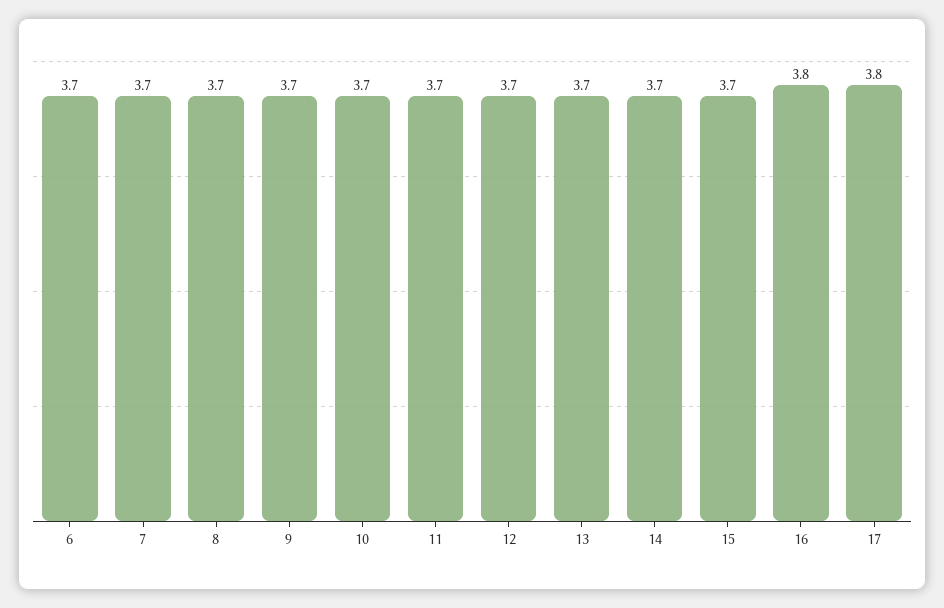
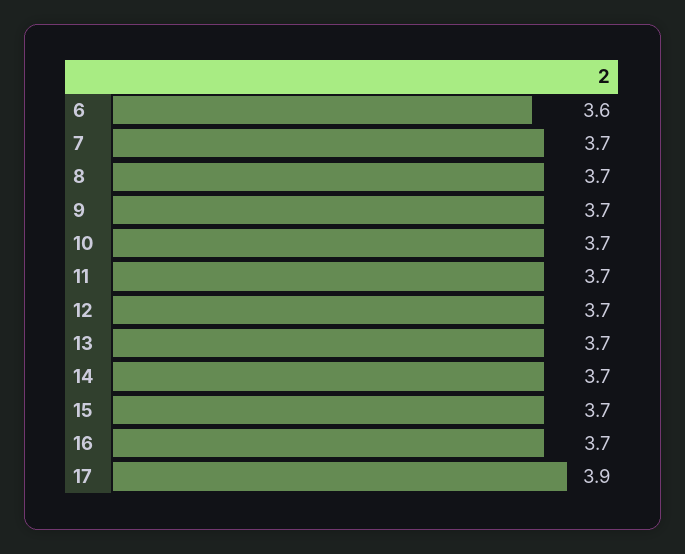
  {
-   "6": 3.7,
+   "6": 3.6,
    "7": 3.7,
    "8": 3.7,
    "9": 3.7,
    "10": 3.7,
    "11": 3.7,
    "12": 3.7,
    "13": 3.7,
    "14": 3.7,
    "15": 3.7,
-   "16": 3.8,
+   "16": 3.7,
-   "17": 3.8
+   "17": 3.9
  }

